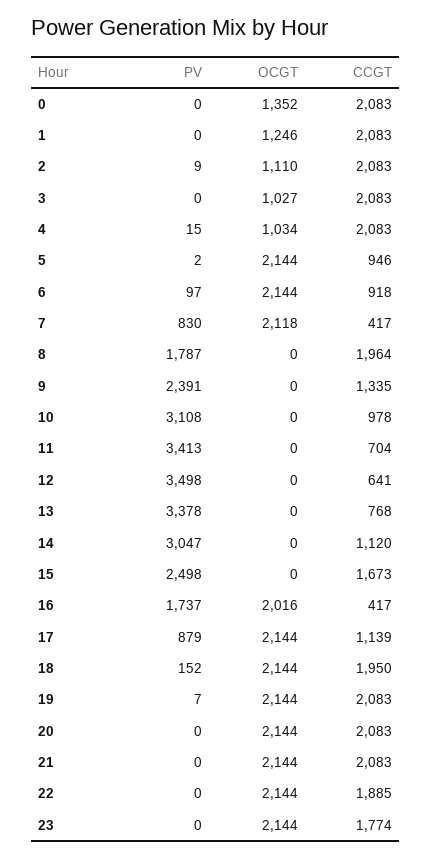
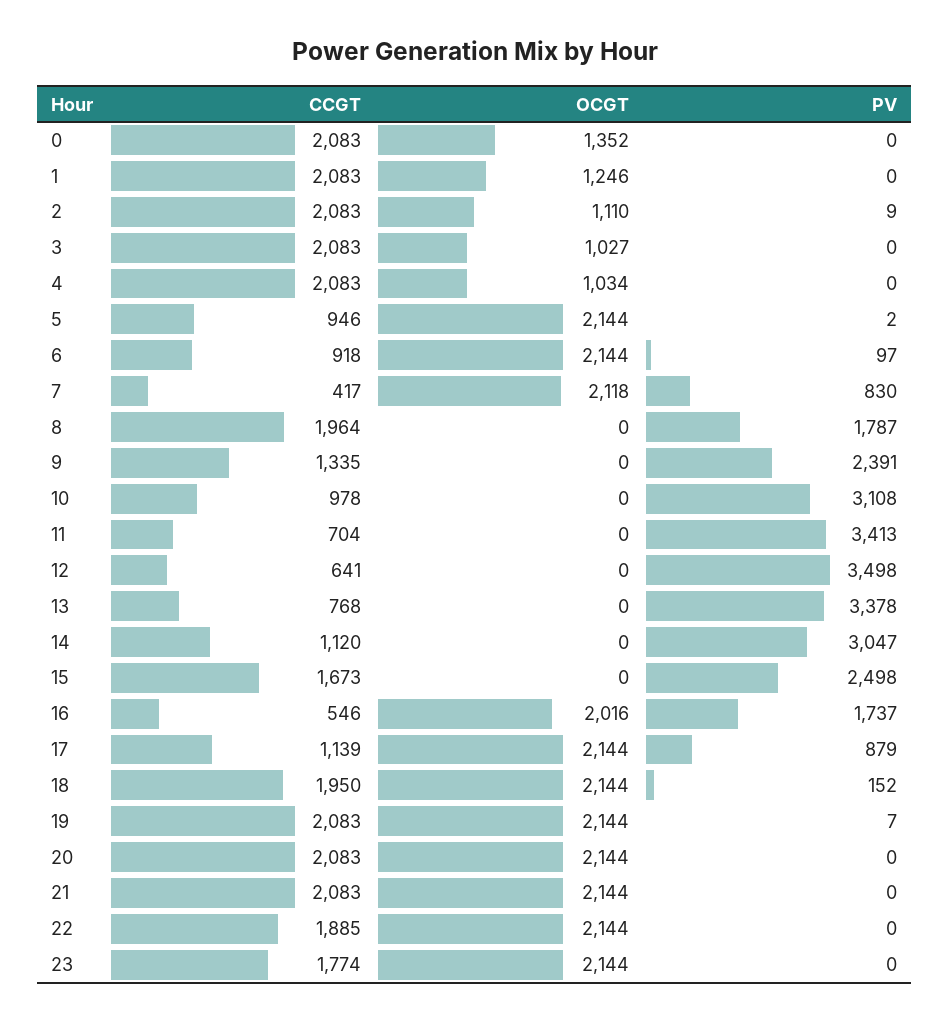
  {
    "PV": {
      "0": 0,
      "1": 0,
      "2": 9,
      "3": 0,
-     "4": 15,
+     "4": 0,
      "5": 2,
      "6": 97,
      "7": 830,
      "8": 1787,
      "9": 2391,
      "10": 3108,
      "11": 3413,
      "12": 3498,
      "13": 3378,
      "14": 3047,
      "15": 2498,
      "16": 1737,
      "17": 879,
      "18": 152,
      "19": 7,
      "20": 0,
      "21": 0,
      "22": 0,
      "23": 0
    },
    "OCGT": {
      "0": 1352,
      "1": 1246,
      "2": 1110,
      "3": 1027,
      "4": 1034,
      "5": 2144,
      "6": 2144,
      "7": 2118,
      "8": 0,
      "9": 0,
      "10": 0,
      "11": 0,
      "12": 0,
      "13": 0,
      "14": 0,
      "15": 0,
      "16": 2016,
      "17": 2144,
      "18": 2144,
      "19": 2144,
      "20": 2144,
      "21": 2144,
      "22": 2144,
      "23": 2144
    },
    "CCGT": {
      "0": 2083,
      "1": 2083,
      "2": 2083,
      "3": 2083,
      "4": 2083,
      "5": 946,
      "6": 918,
      "7": 417,
      "8": 1964,
      "9": 1335,
      "10": 978,
      "11": 704,
      "12": 641,
      "13": 768,
      "14": 1120,
      "15": 1673,
-     "16": 417,
+     "16": 546,
      "17": 1139,
      "18": 1950,
      "19": 2083,
      "20": 2083,
      "21": 2083,
      "22": 1885,
      "23": 1774
    }
  }

